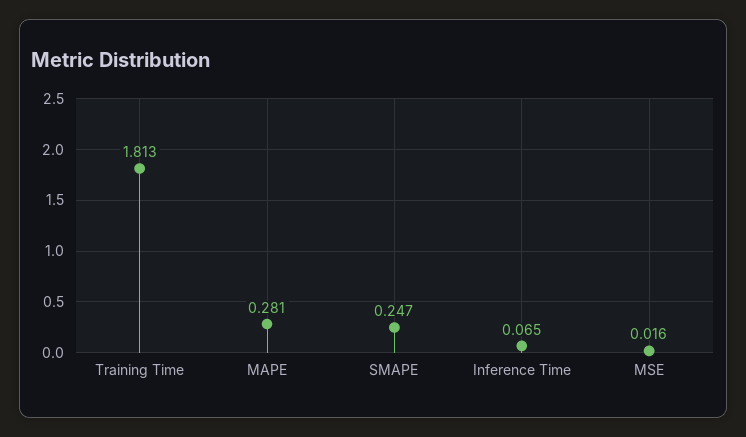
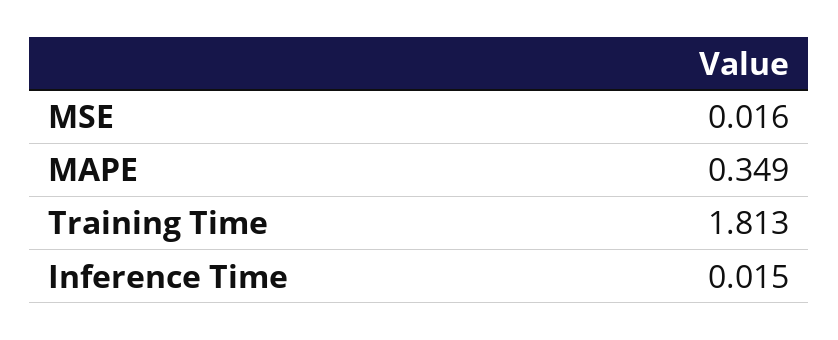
  {
    "Training Time": 1.813,
-   "MAPE": 0.281,
+   "MAPE": 0.349,
-   "SMAPE": 0.247,
-   "Inference Time": 0.065,
+   "Inference Time": 0.015,
    "MSE": 0.016
  }

